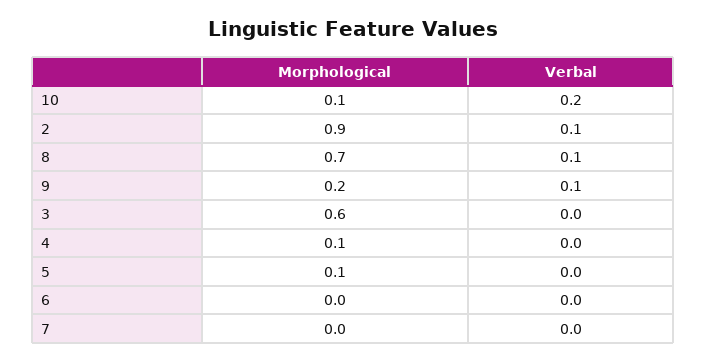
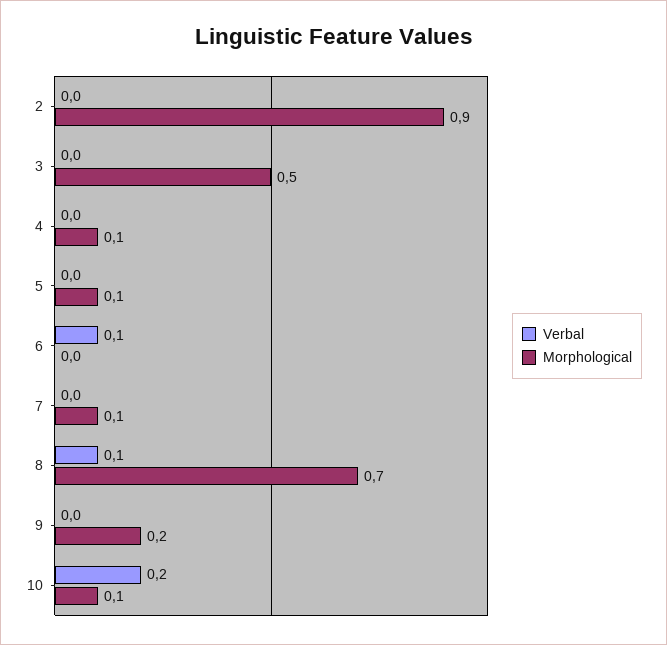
  {
    "Morphological": {
      "10": 0.1,
      "2": 0.9,
      "8": 0.7,
      "9": 0.2,
-     "3": 0.6,
+     "3": 0.5,
      "4": 0.1,
      "5": 0.1,
      "6": 0,
-     "7": 0
+     "7": 0.1
    },
    "Verbal": {
      "10": 0.2,
-     "2": 0.1,
+     "2": 0,
      "8": 0.1,
-     "9": 0.1,
+     "9": 0,
      "3": 0,
      "4": 0,
      "5": 0,
-     "6": 0,
+     "6": 0.1,
      "7": 0
    }
  }

